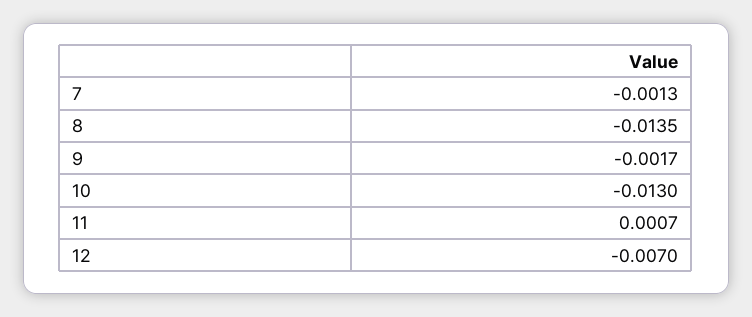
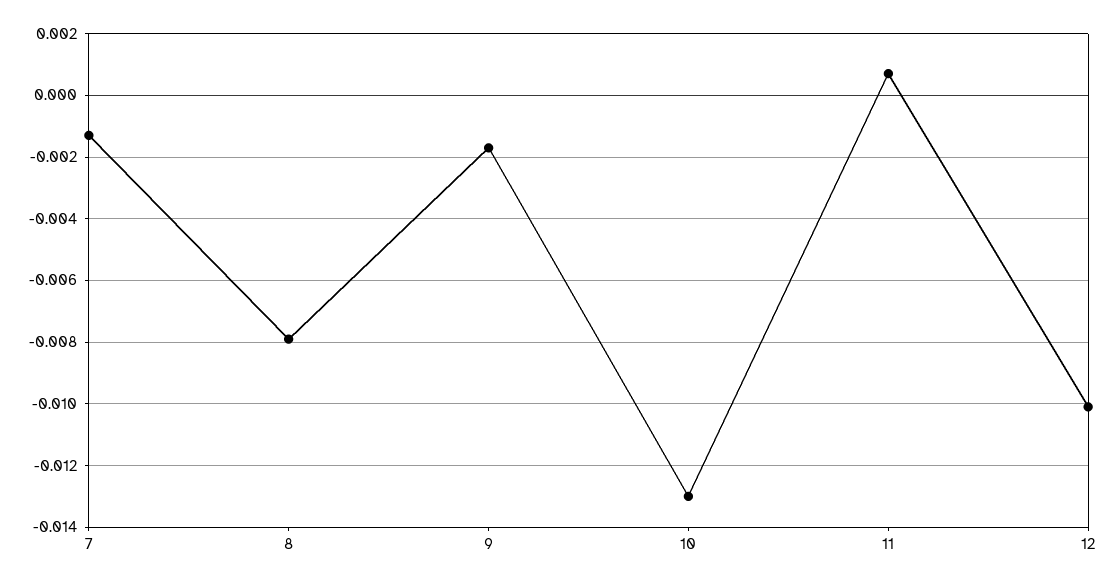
  {
    "7": -0.0013,
-   "8": -0.0135,
+   "8": -0.008,
    "9": -0.0017,
    "10": -0.013,
    "11": 0.0007,
-   "12": -0.007
+   "12": -0.01
  }

